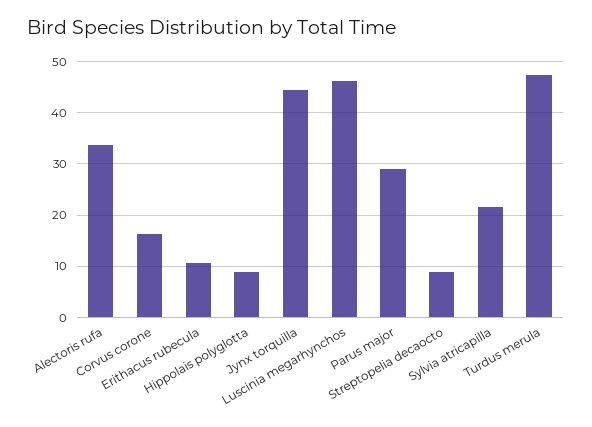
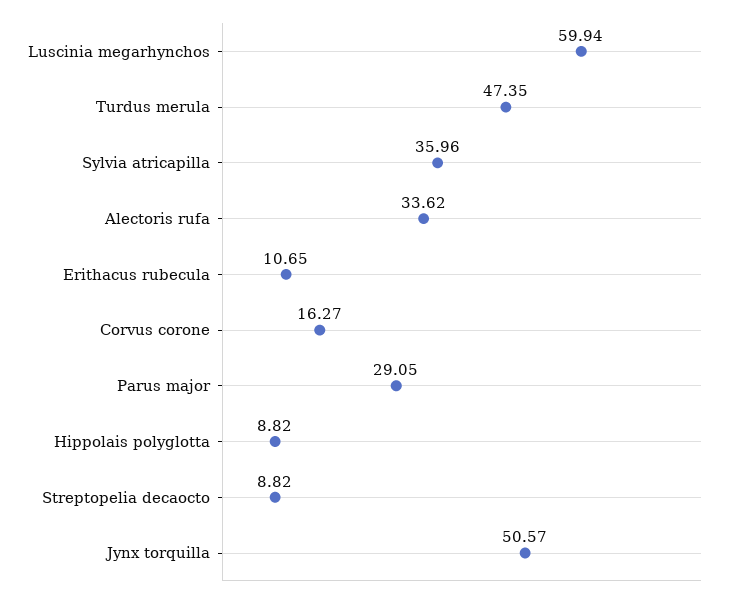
  {
    "Alectoris rufa": 33.62,
    "Corvus corone": 16.27,
    "Erithacus rubecula": 10.65,
    "Hippolais polyglotta": 8.82,
-   "Jynx torquilla": 44,
+   "Jynx torquilla": 50.57,
-   "Luscinia megarhynchos": 46,
+   "Luscinia megarhynchos": 59.94,
    "Parus major": 29.05,
    "Streptopelia decaocto": 8.82,
-   "Sylvia atricapilla": 22,
+   "Sylvia atricapilla": 35.96,
    "Turdus merula": 47.35
  }

